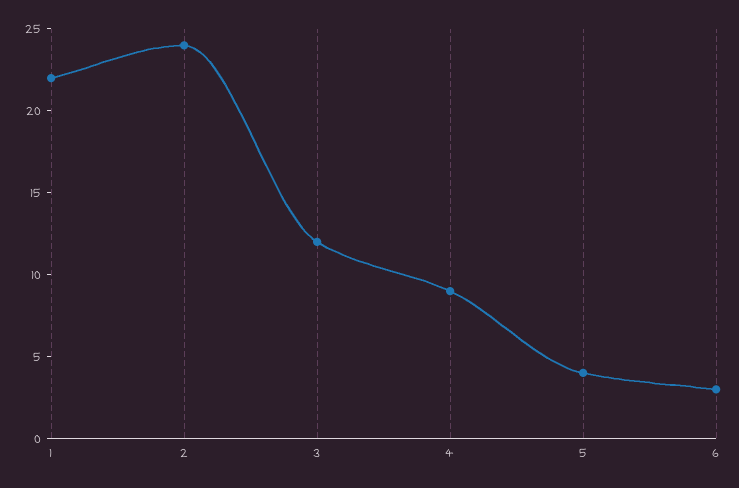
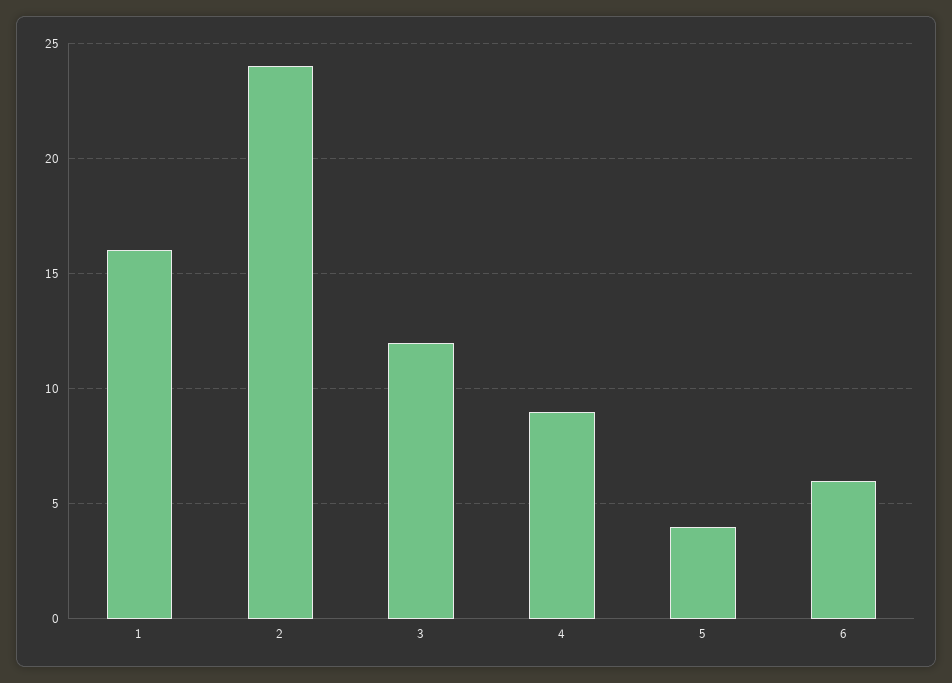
  {
-   "1": 22,
+   "1": 16,
    "2": 24,
    "3": 12,
    "4": 9,
    "5": 4,
-   "6": 3
+   "6": 6
  }

